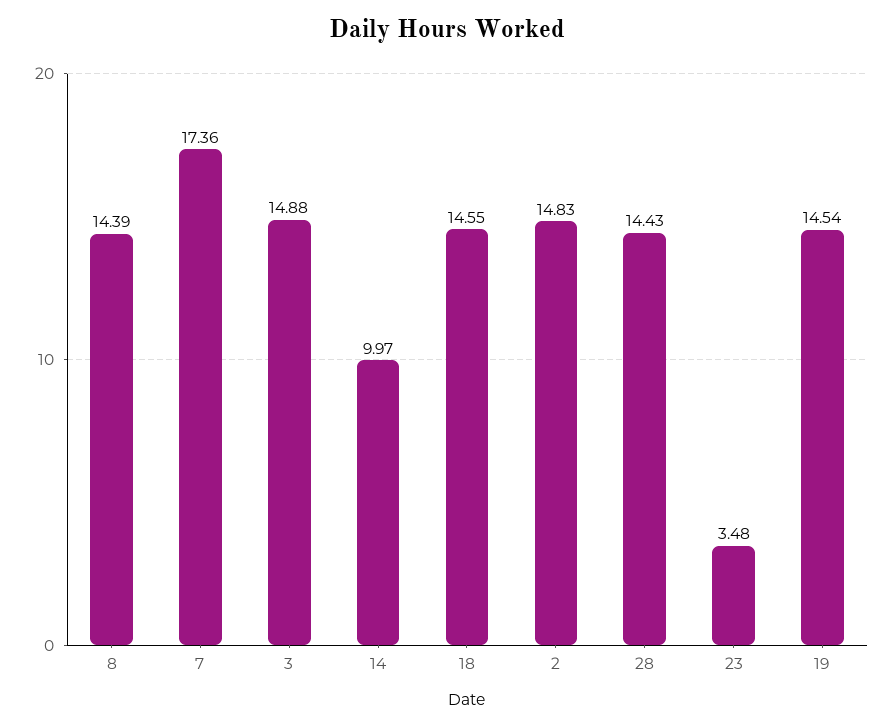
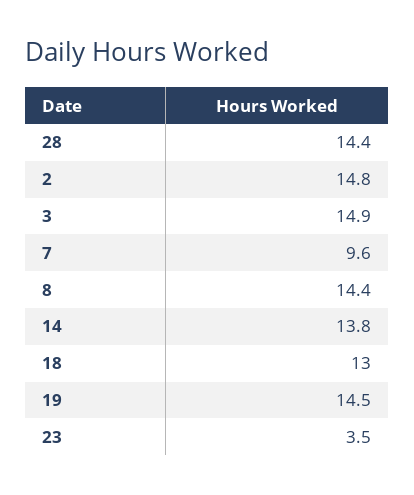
  {
    "8": 14.39,
-   "7": 17.36,
+   "7": 9.6,
    "3": 14.88,
-   "14": 9.97,
+   "14": 13.8,
-   "18": 14.55,
+   "18": 13,
    "2": 14.83,
    "28": 14.43,
    "23": 3.48,
    "19": 14.54
  }

